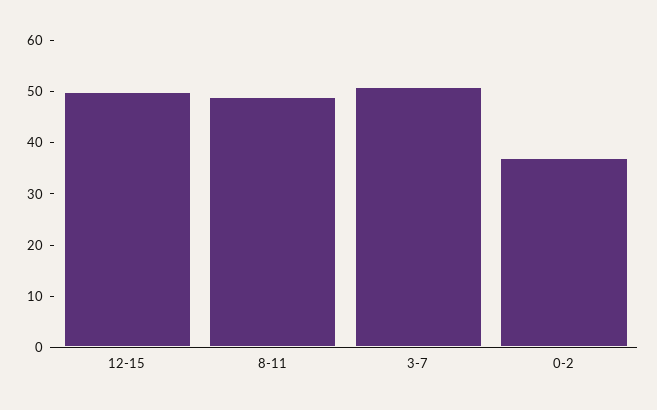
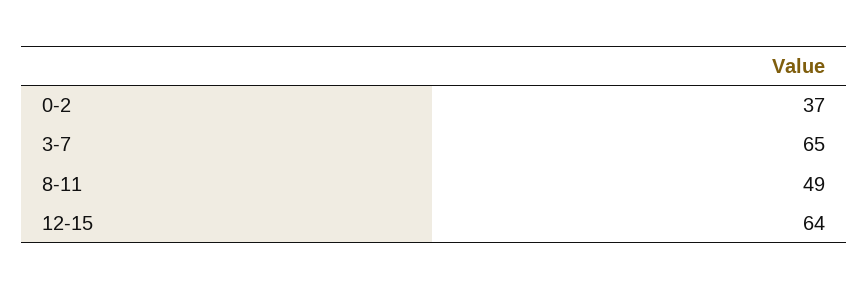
  {
-   "12-15": 50,
+   "12-15": 64,
    "8-11": 49,
-   "3-7": 50,
+   "3-7": 65,
    "0-2": 37
  }

